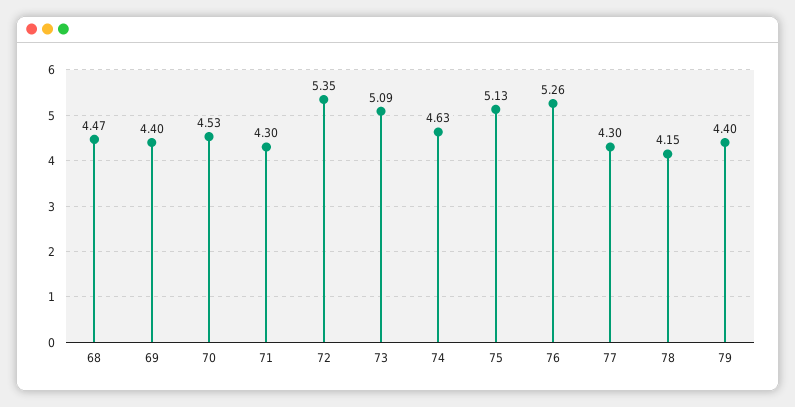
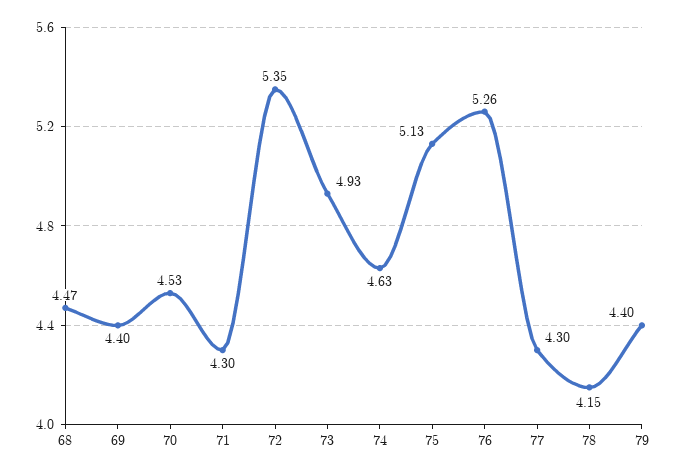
  {
    "68": 4.47,
    "69": 4.4,
    "70": 4.53,
    "71": 4.3,
    "72": 5.35,
-   "73": 5.09,
+   "73": 4.93,
    "74": 4.63,
    "75": 5.13,
    "76": 5.26,
    "77": 4.3,
    "78": 4.15,
    "79": 4.4
  }

